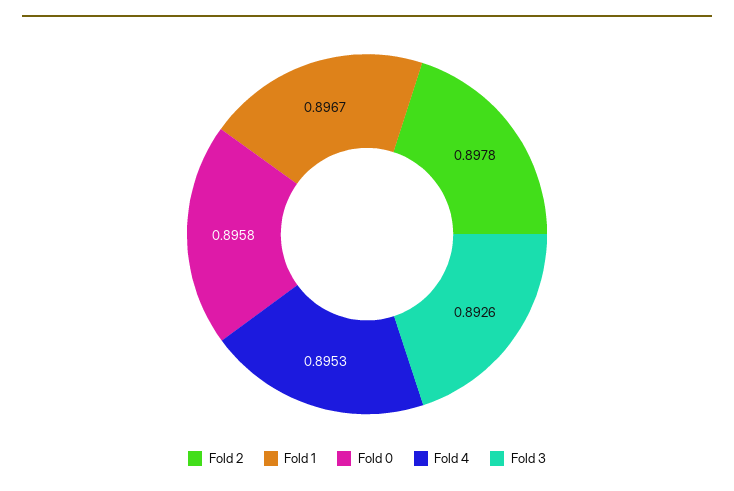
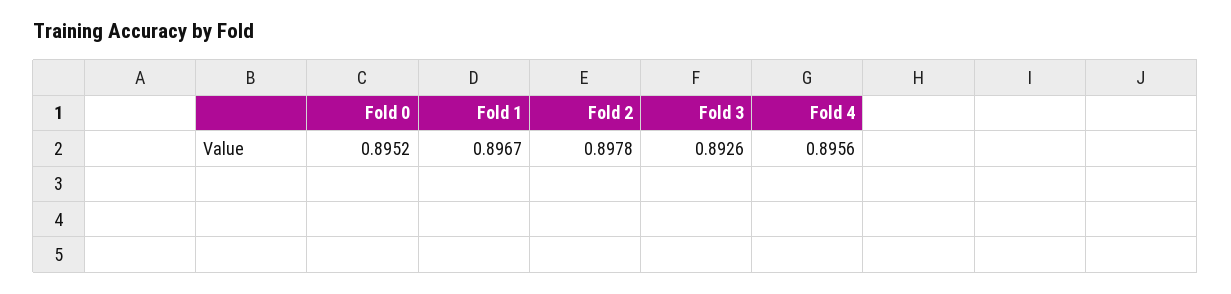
  {
    "Fold 2": 0.8978,
    "Fold 1": 0.8967,
-   "Fold 0": 0.8958,
+   "Fold 0": 0.8952,
-   "Fold 4": 0.8953,
+   "Fold 4": 0.8956,
    "Fold 3": 0.8926
  }

